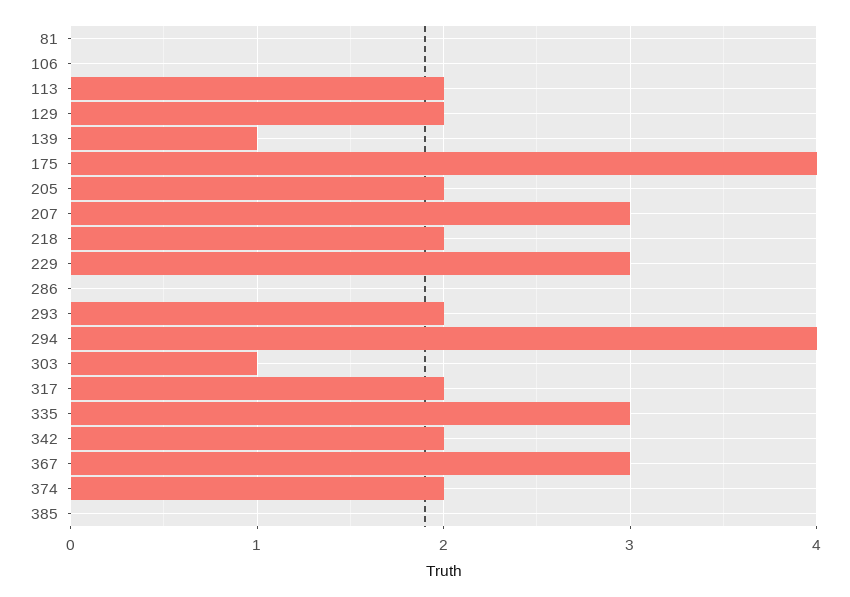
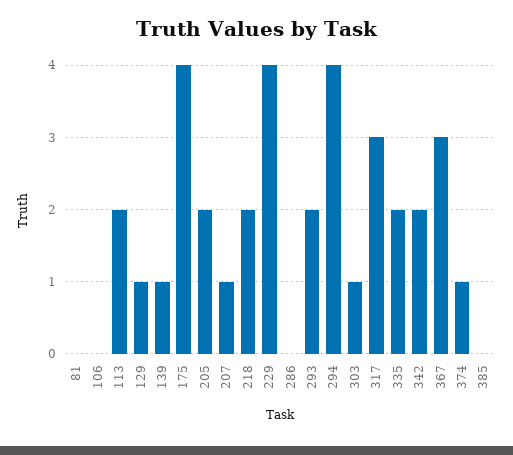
  {
    "81": 0,
    "106": 0,
    "113": 2,
-   "129": 2,
+   "129": 1,
    "139": 1,
    "175": 4,
    "205": 2,
-   "207": 3,
+   "207": 1,
    "218": 2,
-   "229": 3,
+   "229": 4,
    "286": 0,
    "293": 2,
    "294": 4,
    "303": 1,
-   "317": 2,
+   "317": 3,
-   "335": 3,
+   "335": 2,
    "342": 2,
    "367": 3,
-   "374": 2,
+   "374": 1,
    "385": 0
  }

